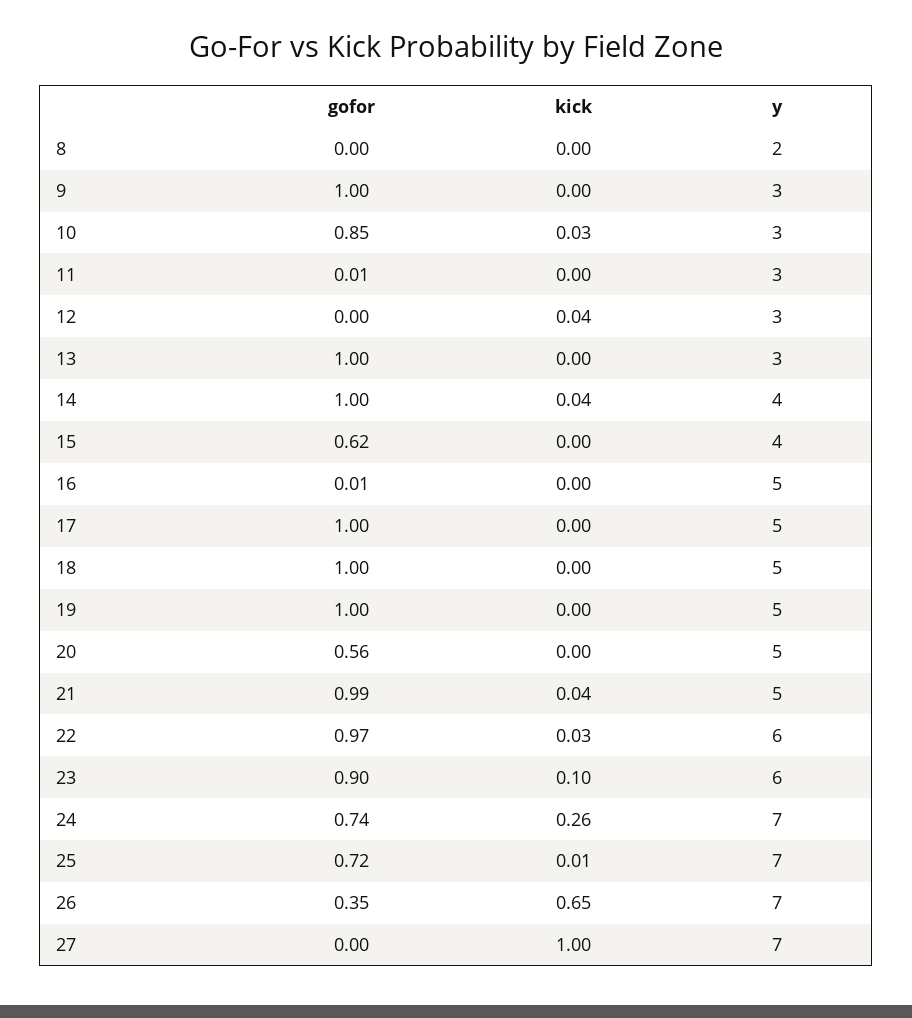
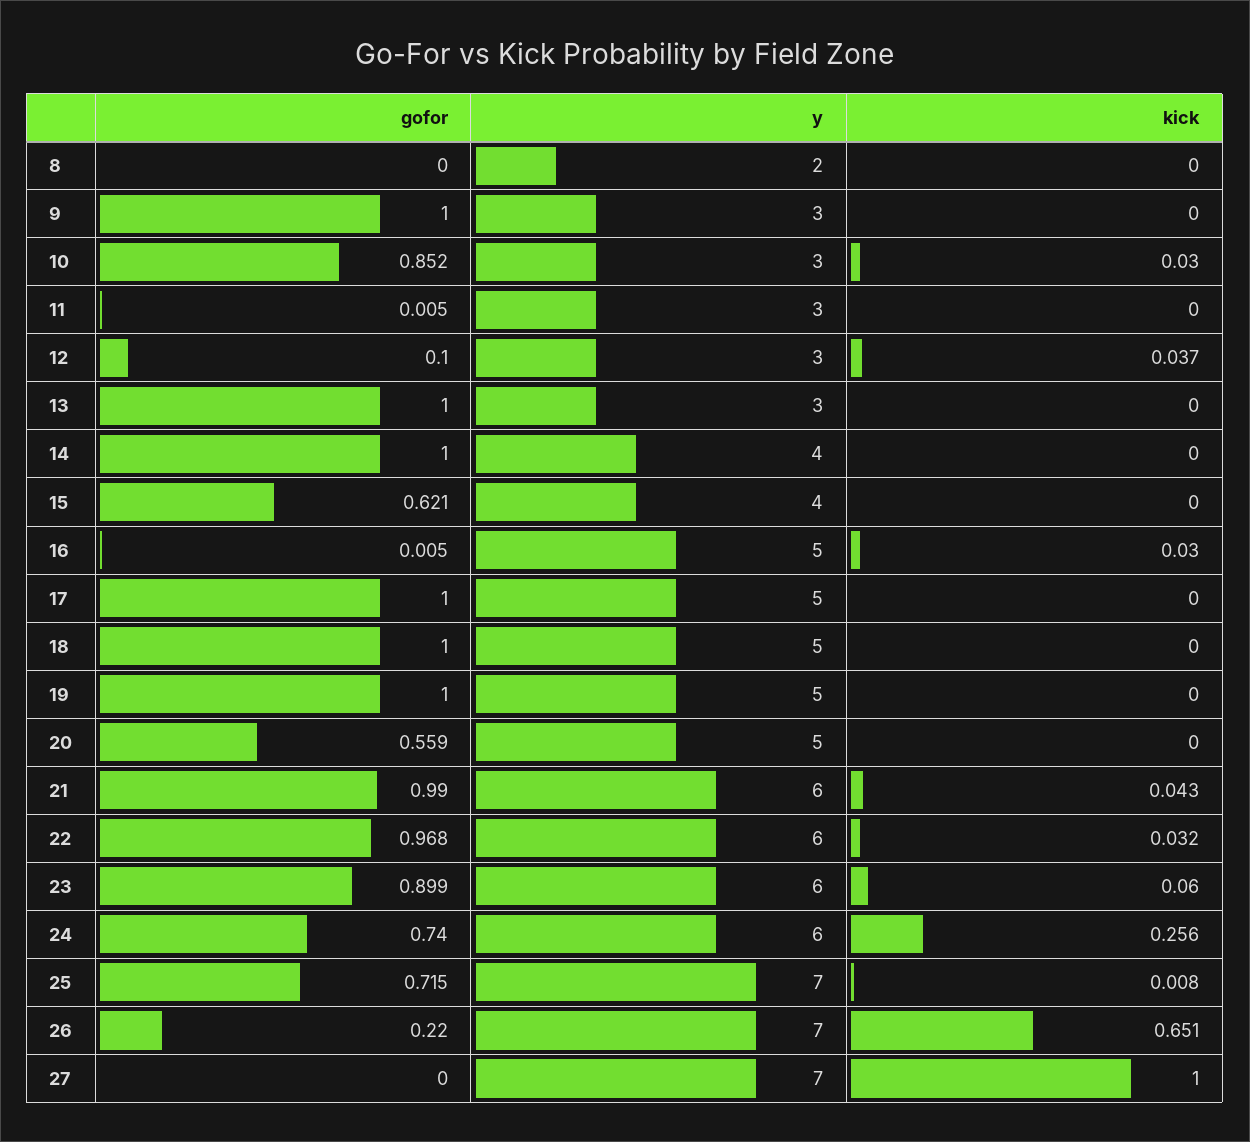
  {
    "gofor": {
      "8": 0,
      "9": 1,
      "10": 0.852,
      "11": 0.005,
-     "12": 0,
+     "12": 0.1,
      "13": 1,
      "14": 1,
      "15": 0.621,
      "16": 0.005,
      "17": 1,
      "18": 1,
      "19": 1,
      "20": 0.559,
      "21": 0.99,
      "22": 0.968,
      "23": 0.899,
      "24": 0.74,
      "25": 0.715,
-     "26": 0.35,
+     "26": 0.22,
      "27": 0
    },
    "kick": {
      "8": 0,
      "9": 0,
      "10": 0.03,
      "11": 0,
      "12": 0.037,
      "13": 0,
-     "14": 0.04,
+     "14": 0,
      "15": 0,
-     "16": 0,
+     "16": 0.03,
      "17": 0,
      "18": 0,
      "19": 0,
      "20": 0,
      "21": 0.043,
      "22": 0.032,
-     "23": 0.1,
+     "23": 0.06,
      "24": 0.256,
      "25": 0.008,
      "26": 0.651,
      "27": 1
    },
    "y": {
      "8": 2,
      "9": 3,
      "10": 3,
      "11": 3,
      "12": 3,
      "13": 3,
      "14": 4,
      "15": 4,
      "16": 5,
      "17": 5,
      "18": 5,
      "19": 5,
      "20": 5,
-     "21": 5,
+     "21": 6,
      "22": 6,
      "23": 6,
-     "24": 7,
+     "24": 6,
      "25": 7,
      "26": 7,
      "27": 7
    }
  }

